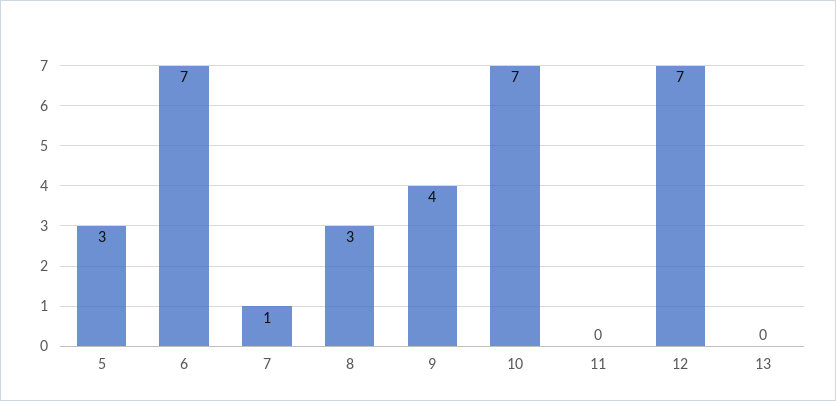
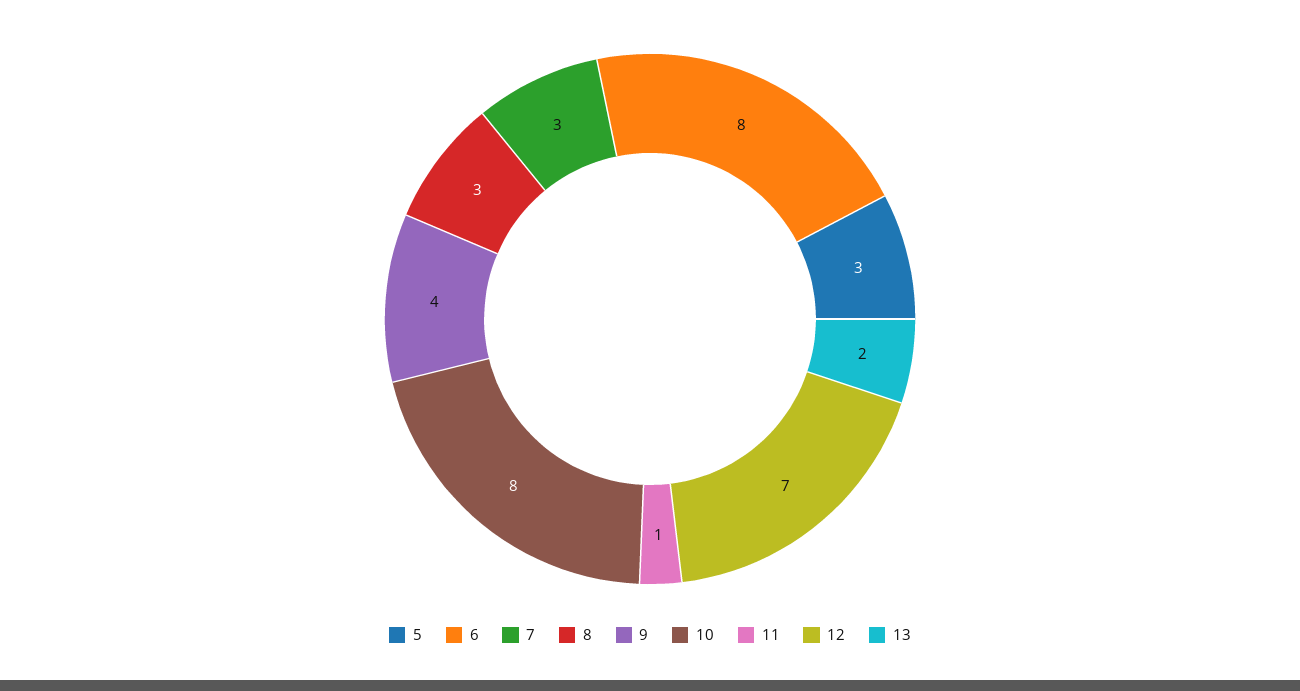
  {
    "5": 3,
-   "6": 7,
+   "6": 8,
-   "7": 1,
+   "7": 3,
    "8": 3,
    "9": 4,
-   "10": 7,
+   "10": 8,
-   "11": 0,
+   "11": 1,
    "12": 7,
-   "13": 0
+   "13": 2
  }

